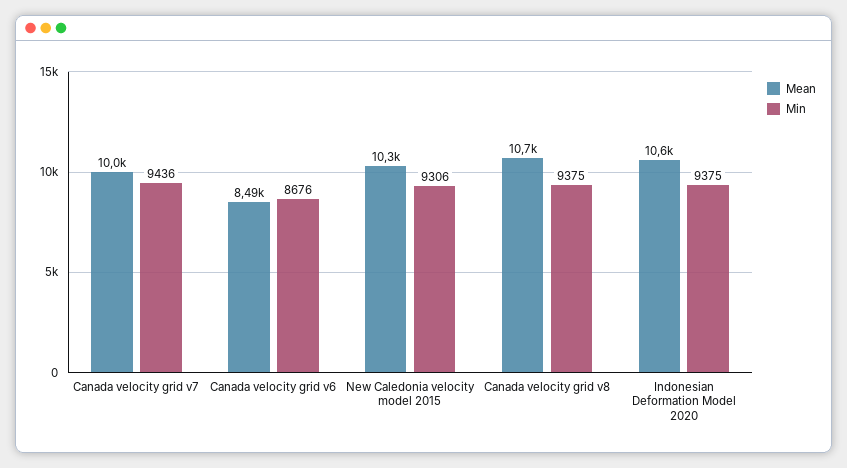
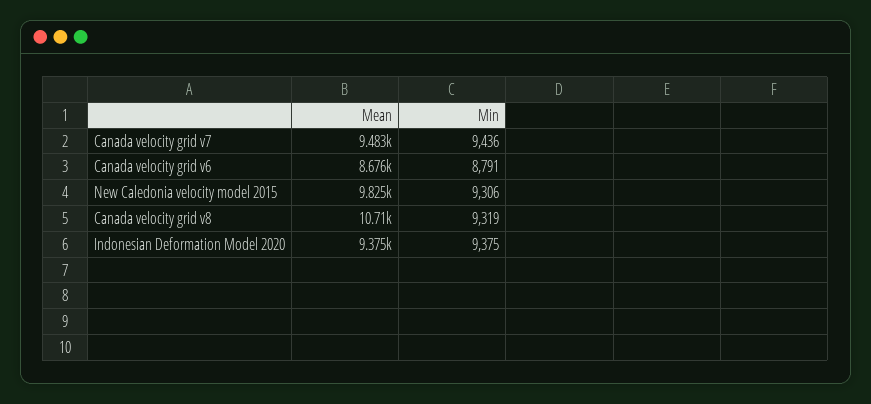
  {
    "Mean": {
-     "Canada velocity grid v7": 10000,
+     "Canada velocity grid v7": 9483,
-     "Canada velocity grid v6": 8490,
+     "Canada velocity grid v6": 8676,
-     "New Caledonia velocity model 2015": 10300,
+     "New Caledonia velocity model 2015": 9825,
      "Canada velocity grid v8": 10710,
-     "Indonesian Deformation Model 2020": 10600
+     "Indonesian Deformation Model 2020": 9375
    },
    "Min": {
      "Canada velocity grid v7": 9436,
-     "Canada velocity grid v6": 8676,
+     "Canada velocity grid v6": 8791,
      "New Caledonia velocity model 2015": 9306,
-     "Canada velocity grid v8": 9375,
+     "Canada velocity grid v8": 9319,
      "Indonesian Deformation Model 2020": 9375
    }
  }

